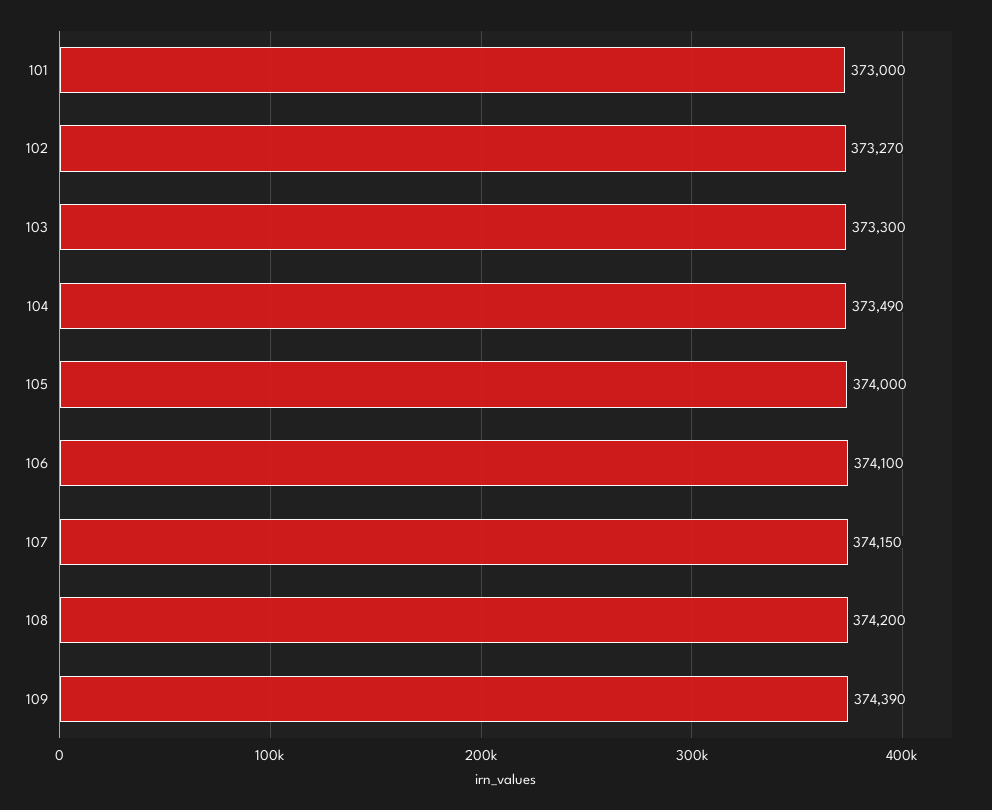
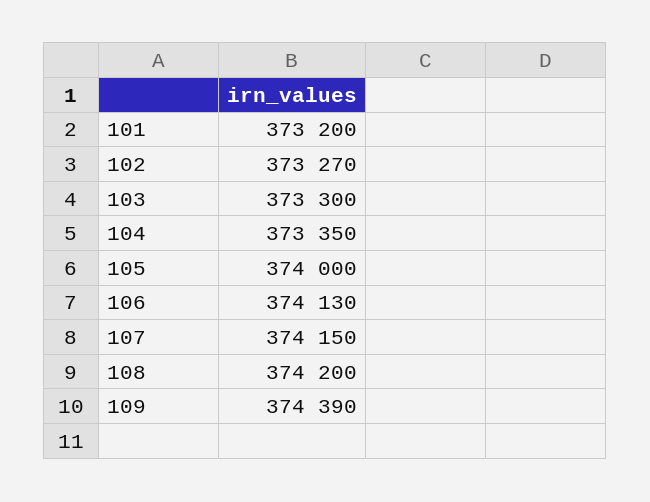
  {
-   "101": 373000,
+   "101": 373200,
    "102": 373270,
    "103": 373300,
-   "104": 373490,
+   "104": 373350,
    "105": 374000,
-   "106": 374100,
+   "106": 374130,
    "107": 374150,
    "108": 374200,
    "109": 374390
  }

